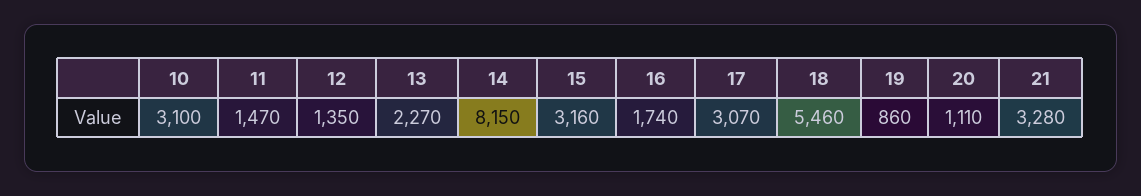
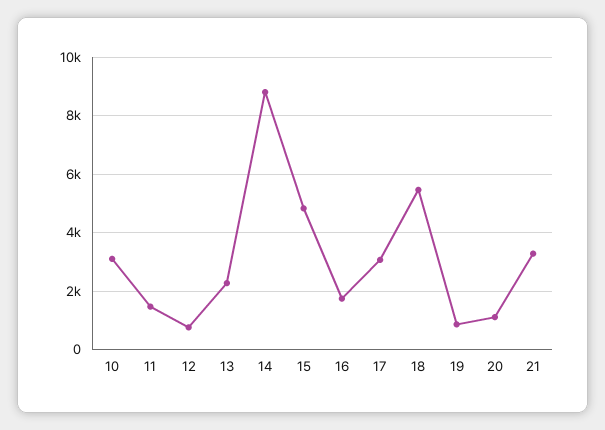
  {
    "10": 3100,
    "11": 1470,
-   "12": 1350,
+   "12": 750,
    "13": 2270,
-   "14": 8150,
+   "14": 8750,
-   "15": 3160,
+   "15": 4750,
    "16": 1740,
    "17": 3070,
    "18": 5460,
    "19": 860,
    "20": 1110,
    "21": 3280
  }

